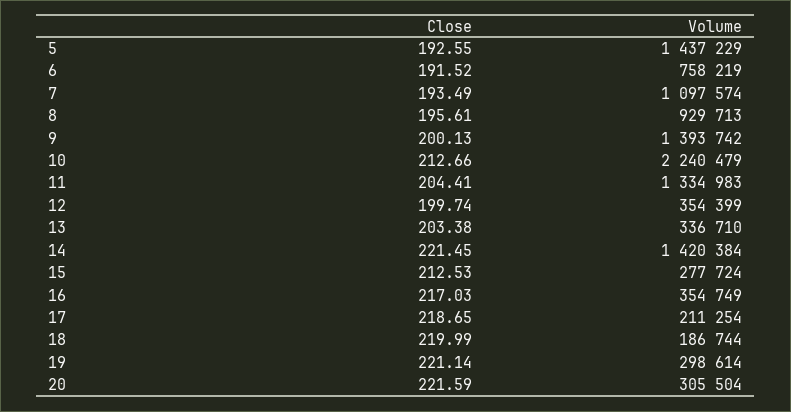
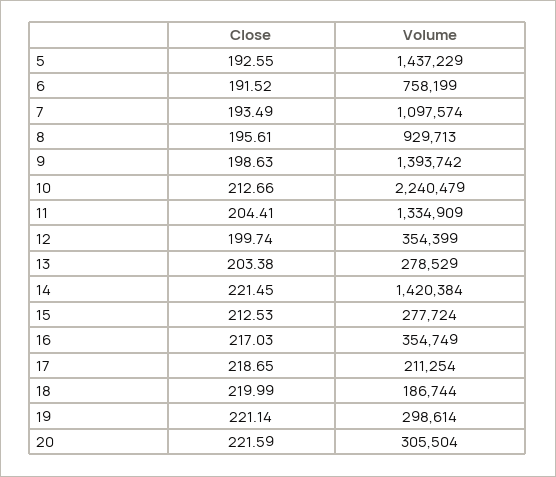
  {
    "Close": {
      "5": 192.55,
      "6": 191.52,
      "7": 193.49,
      "8": 195.61,
-     "9": 200.13,
+     "9": 198.63,
      "10": 212.66,
      "11": 204.41,
      "12": 199.74,
      "13": 203.38,
      "14": 221.45,
      "15": 212.53,
      "16": 217.03,
      "17": 218.65,
      "18": 219.99,
      "19": 221.14,
      "20": 221.59
    },
    "Volume": {
      "5": 1437229,
-     "6": 758219,
+     "6": 758199,
      "7": 1097574,
      "8": 929713,
      "9": 1393742,
      "10": 2240479,
-     "11": 1334983,
+     "11": 1334909,
      "12": 354399,
-     "13": 336710,
+     "13": 278529,
      "14": 1420384,
      "15": 277724,
      "16": 354749,
      "17": 211254,
      "18": 186744,
      "19": 298614,
      "20": 305504
    }
  }

